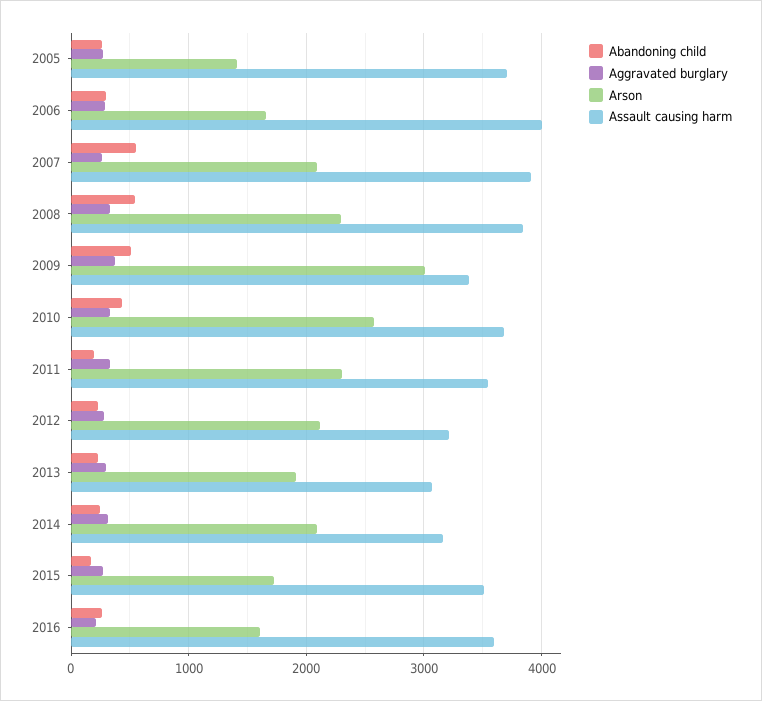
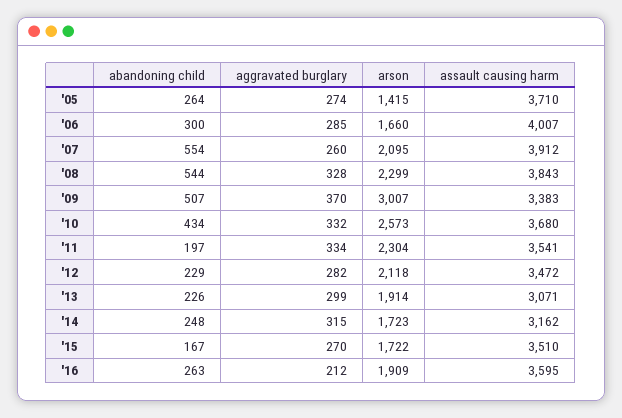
  {
    "Abandoning child": {
      "2005": 264,
      "2006": 300,
      "2007": 554,
      "2008": 544,
      "2009": 507,
      "2010": 434,
      "2011": 197,
      "2012": 229,
      "2013": 226,
      "2014": 248,
      "2015": 167,
      "2016": 263
    },
    "Aggravated burglary": {
      "2005": 274,
      "2006": 285,
      "2007": 260,
      "2008": 328,
      "2009": 370,
      "2010": 332,
      "2011": 334,
      "2012": 282,
      "2013": 299,
      "2014": 315,
      "2015": 270,
      "2016": 212
    },
    "Arson": {
      "2005": 1415,
      "2006": 1660,
      "2007": 2095,
      "2008": 2299,
      "2009": 3007,
      "2010": 2573,
      "2011": 2304,
      "2012": 2118,
      "2013": 1914,
-     "2014": 2100,
+     "2014": 1723,
      "2015": 1722,
-     "2016": 1600
+     "2016": 1909
    },
    "Assault causing harm": {
      "2005": 3710,
      "2006": 4007,
      "2007": 3912,
      "2008": 3843,
      "2009": 3383,
      "2010": 3680,
      "2011": 3541,
-     "2012": 3200,
+     "2012": 3472,
      "2013": 3071,
      "2014": 3162,
      "2015": 3510,
      "2016": 3595
    }
  }

